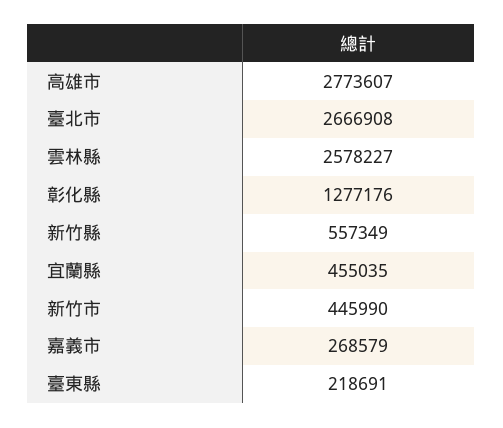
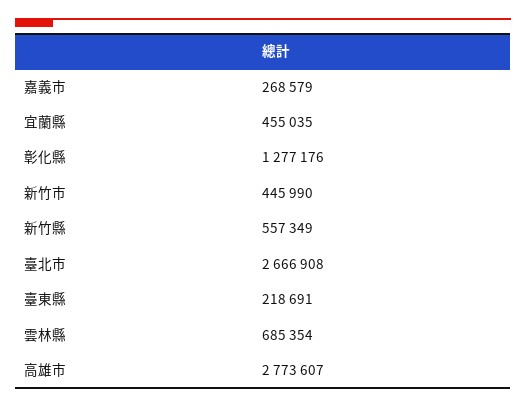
  {
    "高雄市": 2773607,
    "臺北市": 2666908,
-   "雲林縣": 2578227,
+   "雲林縣": 685354,
    "彰化縣": 1277176,
    "新竹縣": 557349,
    "宜蘭縣": 455035,
    "新竹市": 445990,
    "嘉義市": 268579,
    "臺東縣": 218691
  }

